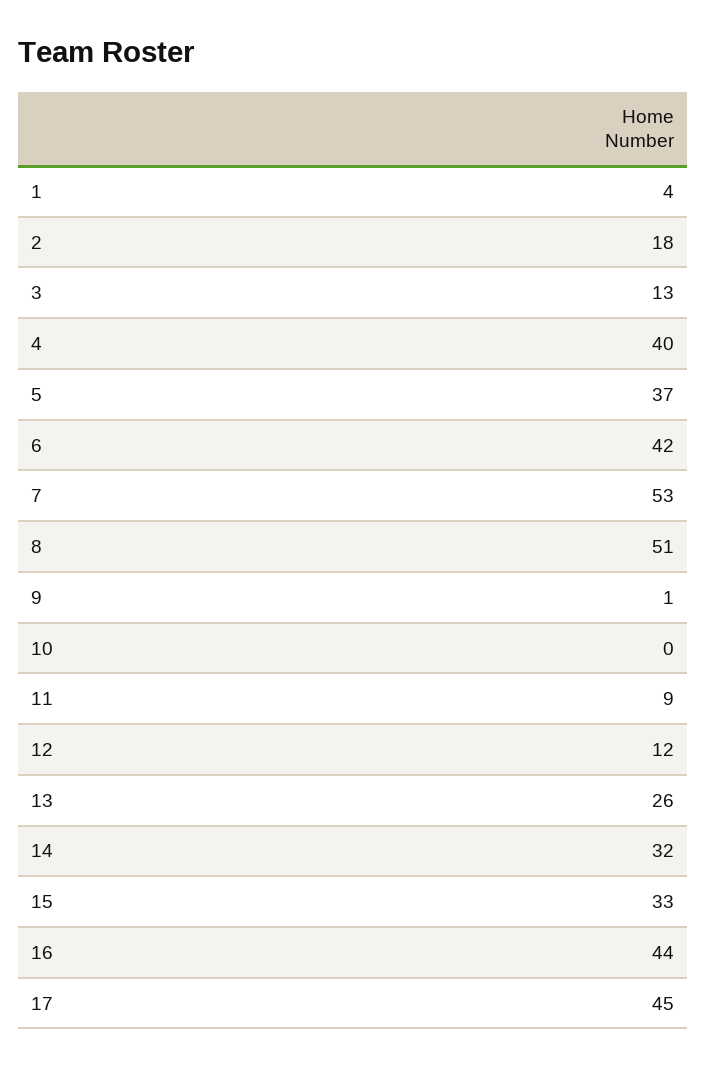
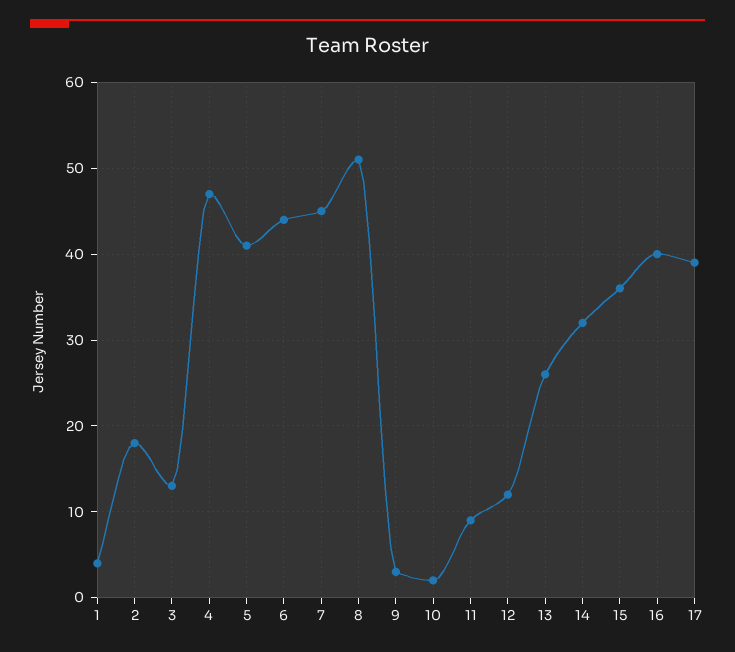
  {
    "1": 4,
    "2": 18,
    "3": 13,
-   "4": 40,
+   "4": 47,
-   "5": 37,
+   "5": 41,
-   "6": 42,
+   "6": 44,
-   "7": 53,
+   "7": 45,
    "8": 51,
-   "9": 1,
+   "9": 3,
-   "10": 0,
+   "10": 2,
    "11": 9,
    "12": 12,
    "13": 26,
    "14": 32,
-   "15": 33,
+   "15": 36,
-   "16": 44,
+   "16": 40,
-   "17": 45
+   "17": 39
  }

